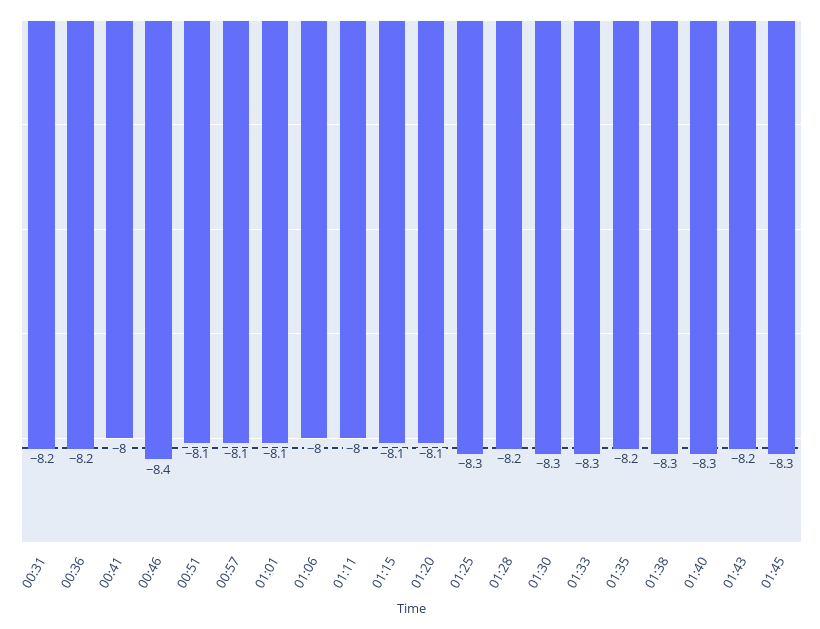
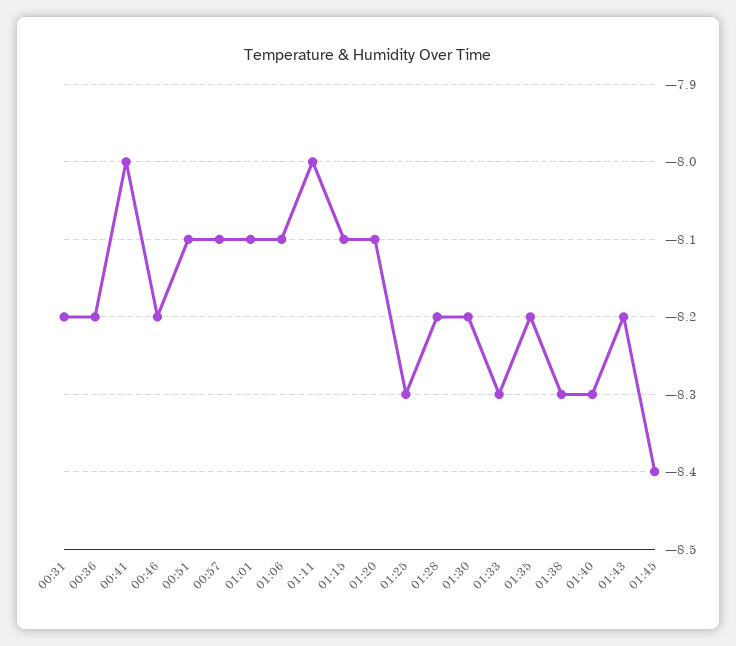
  {
    "00:31": -8.2,
    "00:36": -8.2,
    "00:41": -8,
-   "00:46": -8.4,
+   "00:46": -8.2,
    "00:51": -8.1,
    "00:57": -8.1,
    "01:01": -8.1,
-   "01:06": -8,
+   "01:06": -8.1,
    "01:11": -8,
    "01:15": -8.1,
    "01:20": -8.1,
    "01:25": -8.3,
    "01:28": -8.2,
-   "01:30": -8.3,
+   "01:30": -8.2,
    "01:33": -8.3,
    "01:35": -8.2,
    "01:38": -8.3,
    "01:40": -8.3,
    "01:43": -8.2,
-   "01:45": -8.3
+   "01:45": -8.4
  }

